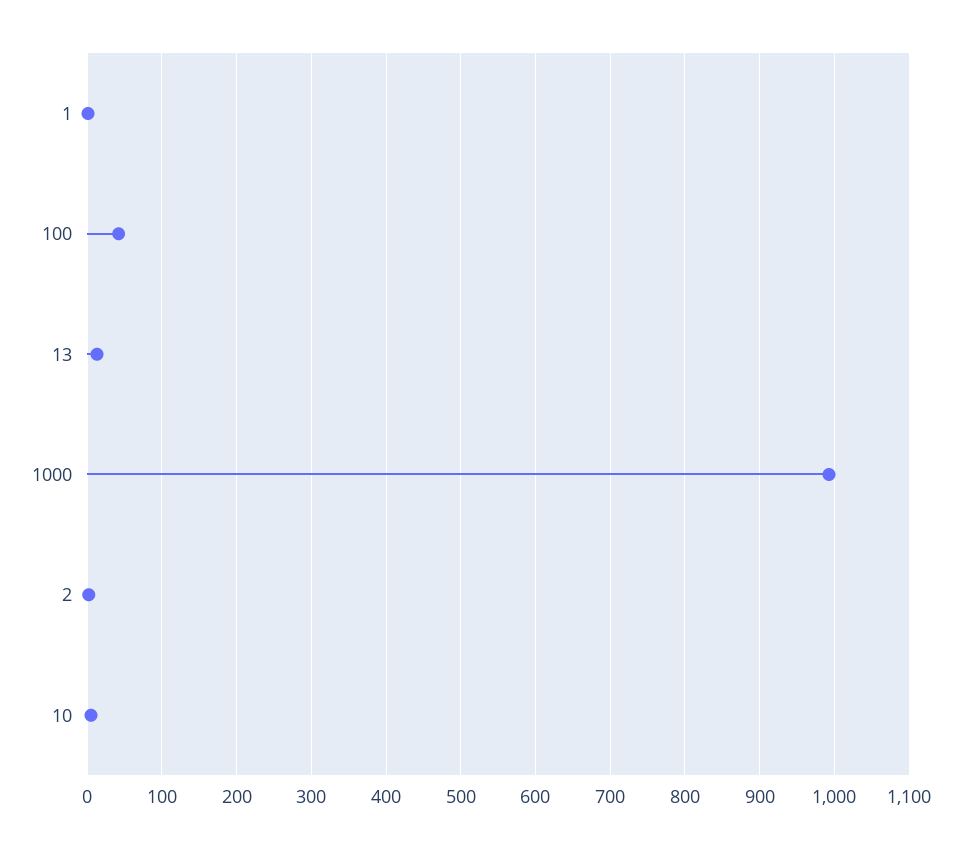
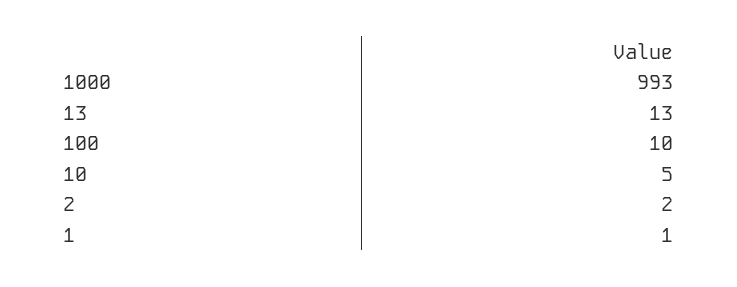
  {
    "1": 1,
-   "100": 40,
+   "100": 10,
    "13": 13,
    "1000": 993,
    "2": 2,
    "10": 5
  }

